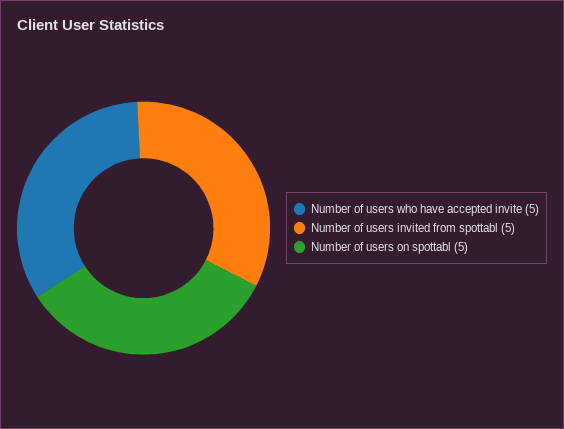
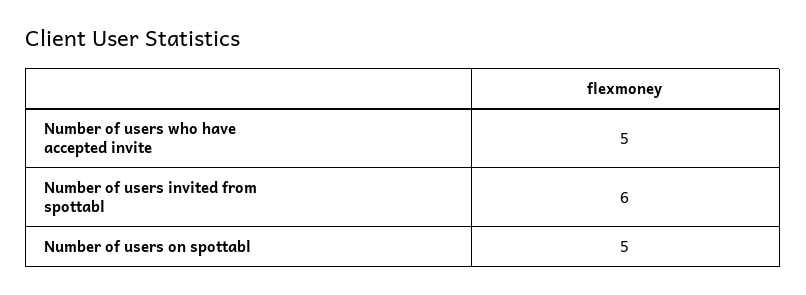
  {
    "Number of users who have accepted invite": 5,
-   "Number of users invited from spottabl": 5,
+   "Number of users invited from spottabl": 6,
    "Number of users on spottabl": 5
  }

